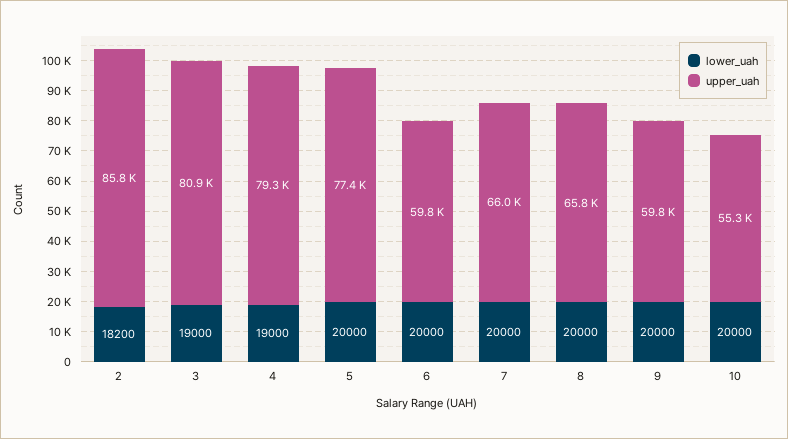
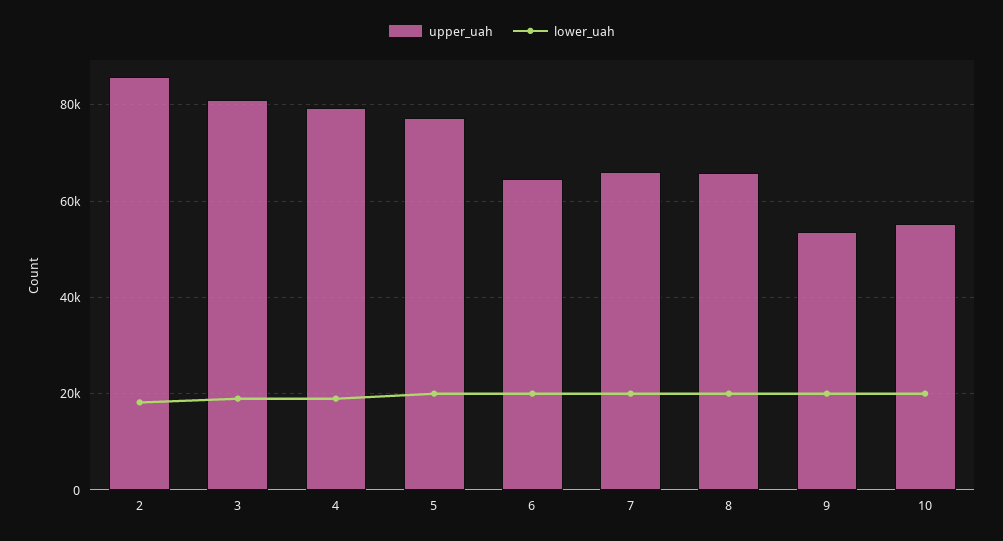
  {
    "lower_uah": {
      "2": 18200,
      "3": 19000,
      "4": 19000,
      "5": 20000,
      "6": 20000,
      "7": 20000,
      "8": 20000,
      "9": 20000,
      "10": 20000
    },
    "upper_uah": {
      "2": 85800,
      "3": 80900,
      "4": 79300,
      "5": 77400,
-     "6": 59800,
+     "6": 64000,
      "7": 66000,
      "8": 65800,
-     "9": 59800,
+     "9": 54000,
      "10": 55300
    }
  }

